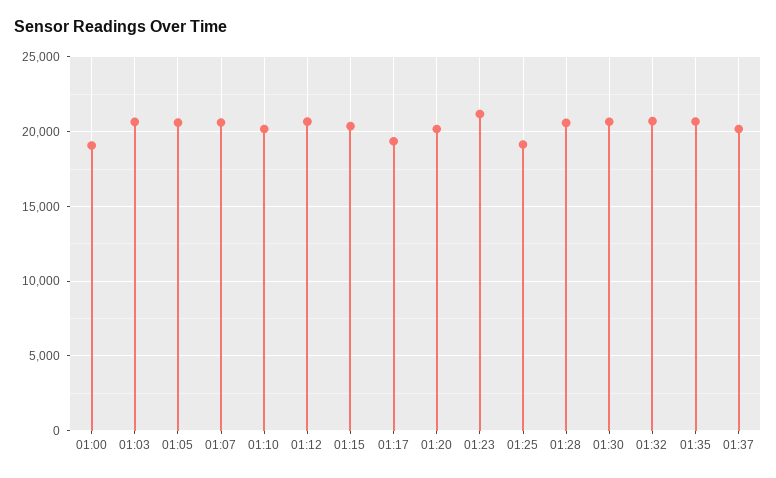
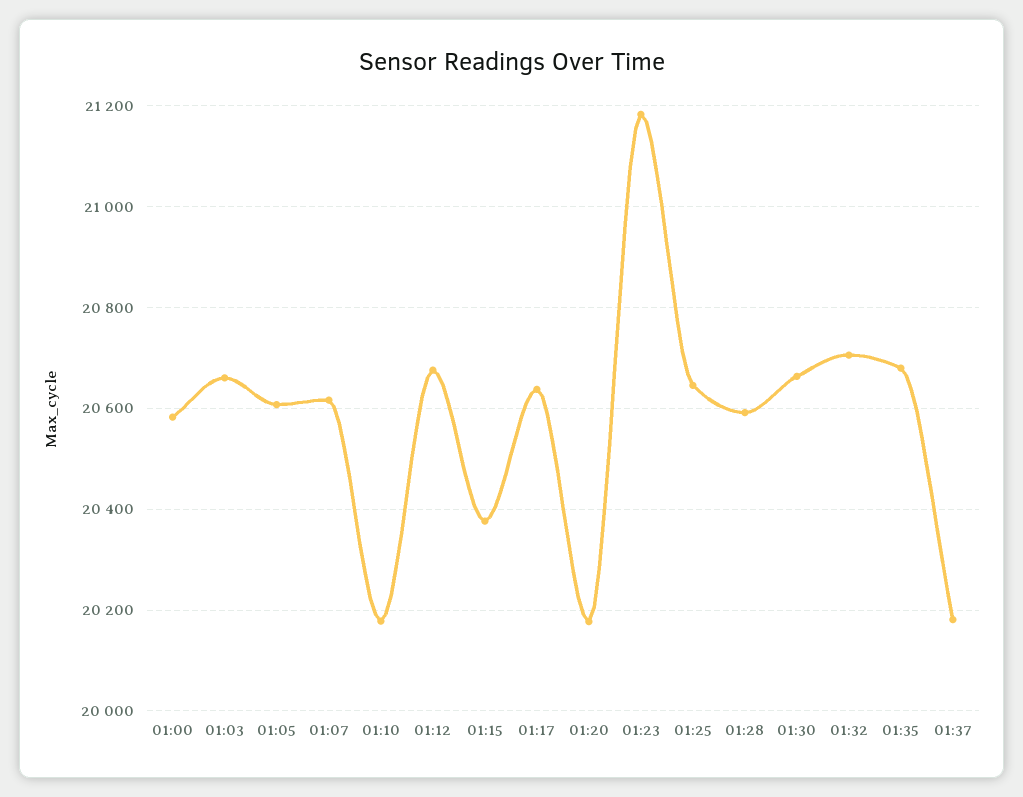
  {
-   "01:00": 19000,
+   "01:00": 20580,
    "01:03": 20660,
    "01:05": 20600,
    "01:07": 20620,
    "01:10": 20180,
    "01:12": 20680,
    "01:15": 20380,
-   "01:17": 19500,
+   "01:17": 20640,
    "01:20": 20180,
    "01:23": 21180,
-   "01:25": 19000,
+   "01:25": 20640,
    "01:28": 20600,
    "01:30": 20660,
    "01:32": 20700,
    "01:35": 20680,
    "01:37": 20180
  }

